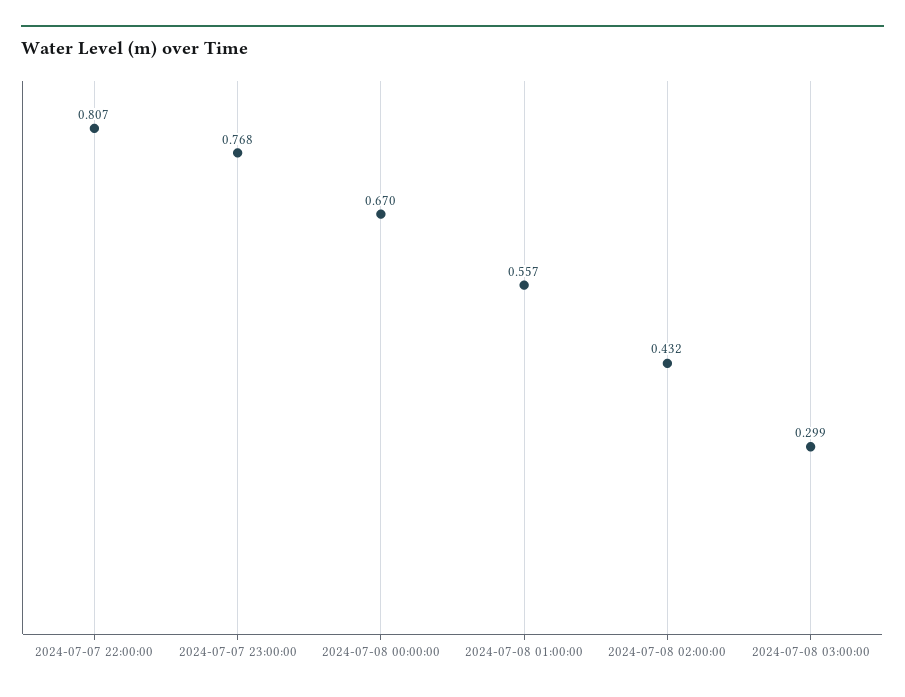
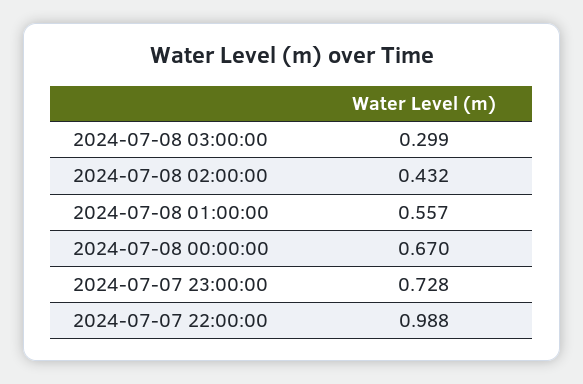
  {
-   "2024-07-07 22:00:00": 0.807,
+   "2024-07-07 22:00:00": 0.988,
-   "2024-07-07 23:00:00": 0.768,
+   "2024-07-07 23:00:00": 0.728,
    "2024-07-08 00:00:00": 0.67,
    "2024-07-08 01:00:00": 0.557,
    "2024-07-08 02:00:00": 0.432,
    "2024-07-08 03:00:00": 0.299
  }

